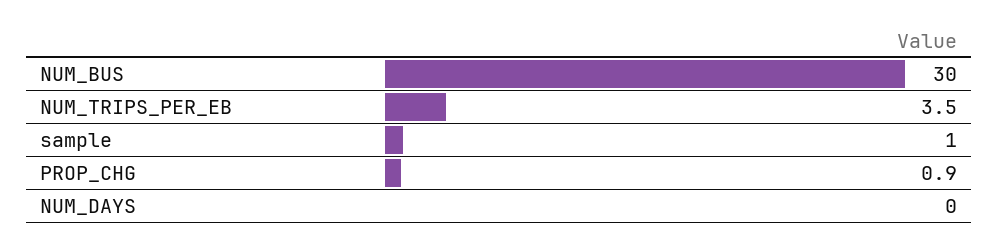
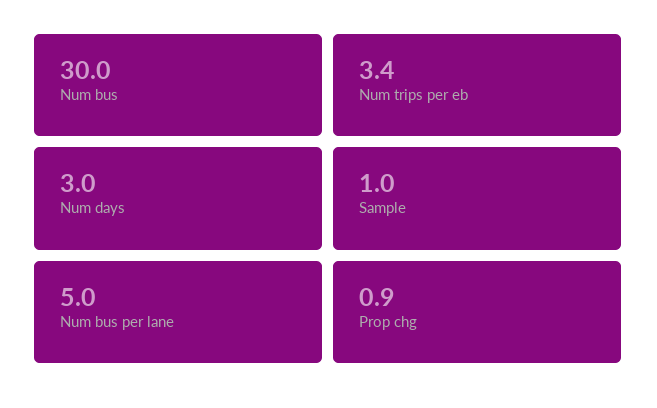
  {
    "NUM_BUS": 30,
-   "NUM_TRIPS_PER_EB": 3.5,
+   "NUM_TRIPS_PER_EB": 3.4,
    "sample": 1,
    "PROP_CHG": 0.9,
-   "NUM_DAYS": 0
+   "NUM_DAYS": 3,
+   "Num bus per lane": 5
  }

